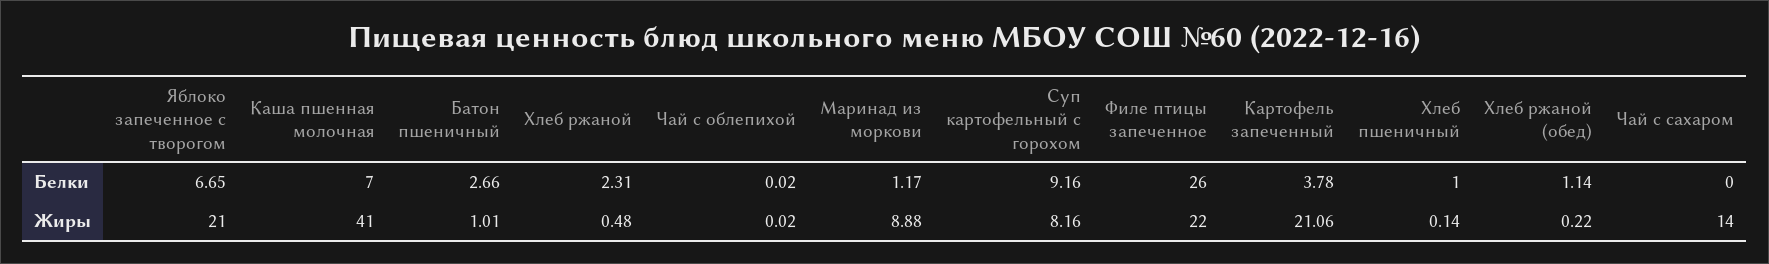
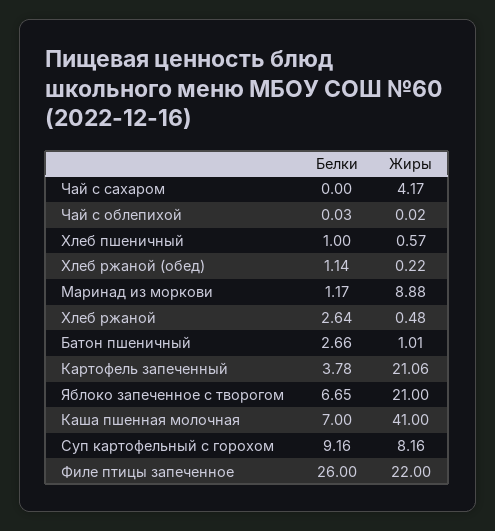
  {
    "Яблоко запеченное с творогом": {
      "Белки": 6.65,
      "Жиры": 21
    },
    "Каша пшенная молочная": {
      "Белки": 7,
      "Жиры": 41
    },
    "Батон пшеничный": {
      "Белки": 2.66,
      "Жиры": 1.01
    },
    "Хлеб ржаной": {
-     "Белки": 2.31,
+     "Белки": 2.64,
      "Жиры": 0.48
    },
    "Чай с облепихой": {
-     "Белки": 0.02,
+     "Белки": 0.03,
      "Жиры": 0.02
    },
    "Маринад из моркови": {
      "Белки": 1.17,
      "Жиры": 8.88
    },
    "Суп картофельный с горохом": {
      "Белки": 9.16,
      "Жиры": 8.16
    },
    "Филе птицы запеченное": {
      "Белки": 26,
      "Жиры": 22
    },
    "Картофель запеченный": {
      "Белки": 3.78,
      "Жиры": 21.06
    },
    "Хлеб пшеничный": {
      "Белки": 1,
-     "Жиры": 0.14
+     "Жиры": 0.57
    },
    "Хлеб ржаной (обед)": {
      "Белки": 1.14,
      "Жиры": 0.22
    },
    "Чай с сахаром": {
      "Белки": 0,
-     "Жиры": 14
+     "Жиры": 4.17
    }
  }

